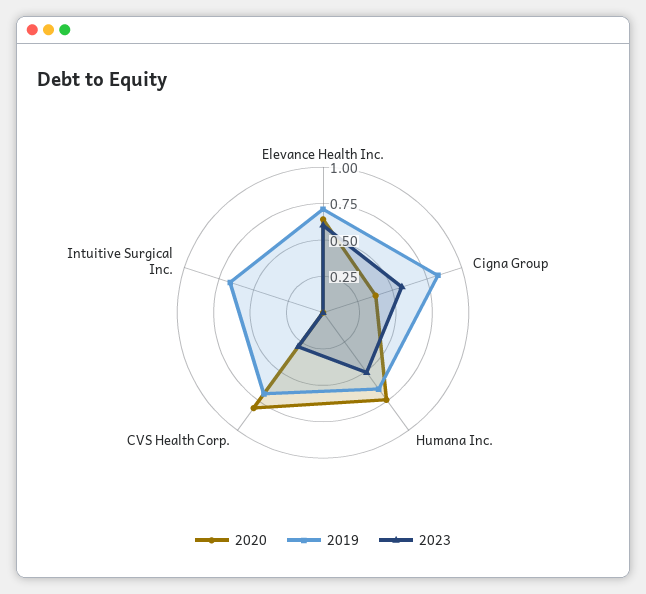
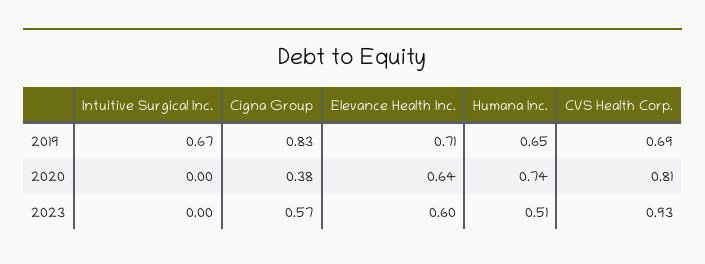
  {
    "2020": {
      "Elevance Health Inc.": 0.64,
      "Cigna Group": 0.38,
      "Humana Inc.": 0.74,
      "CVS Health Corp.": 0.81,
      "Intuitive Surgical Inc.": 0
    },
    "2019": {
      "Elevance Health Inc.": 0.71,
      "Cigna Group": 0.83,
      "Humana Inc.": 0.65,
      "CVS Health Corp.": 0.69,
      "Intuitive Surgical Inc.": 0.67
    },
    "2023": {
      "Elevance Health Inc.": 0.6,
      "Cigna Group": 0.57,
      "Humana Inc.": 0.51,
-     "CVS Health Corp.": 0.25,
+     "CVS Health Corp.": 0.93,
      "Intuitive Surgical Inc.": 0
    }
  }

